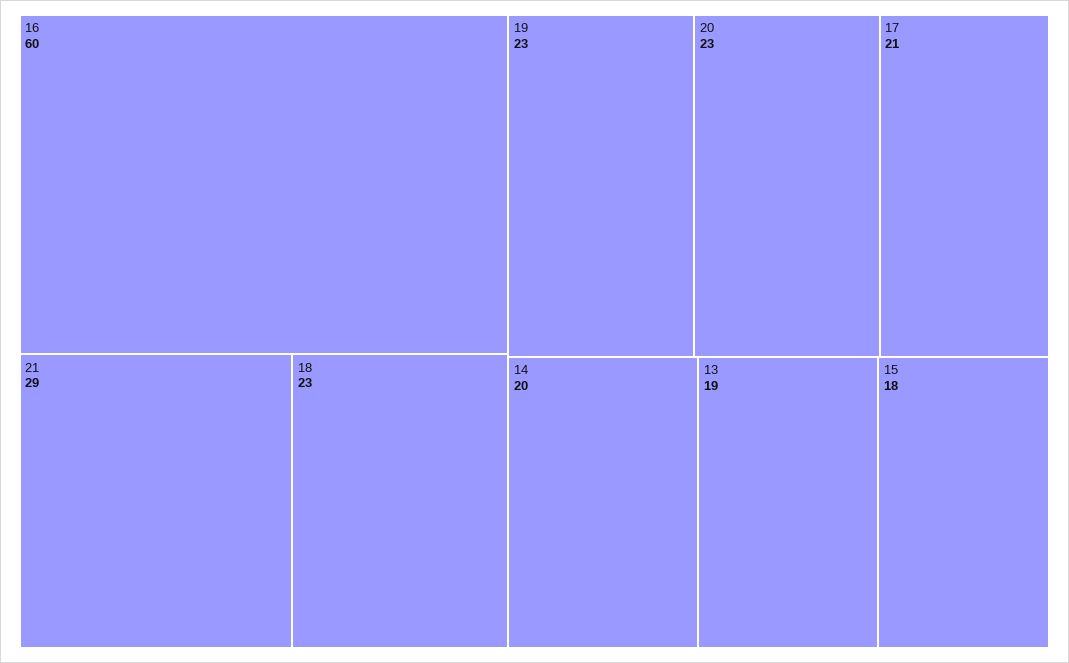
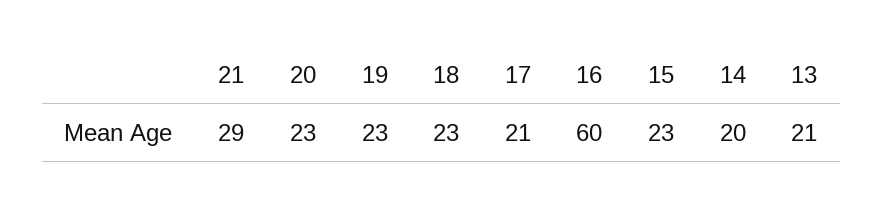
  {
    "16": 60,
    "21": 29,
    "18": 23,
    "19": 23,
    "20": 23,
    "17": 21,
    "14": 20,
-   "13": 19,
+   "13": 21,
-   "15": 18
+   "15": 23
  }

